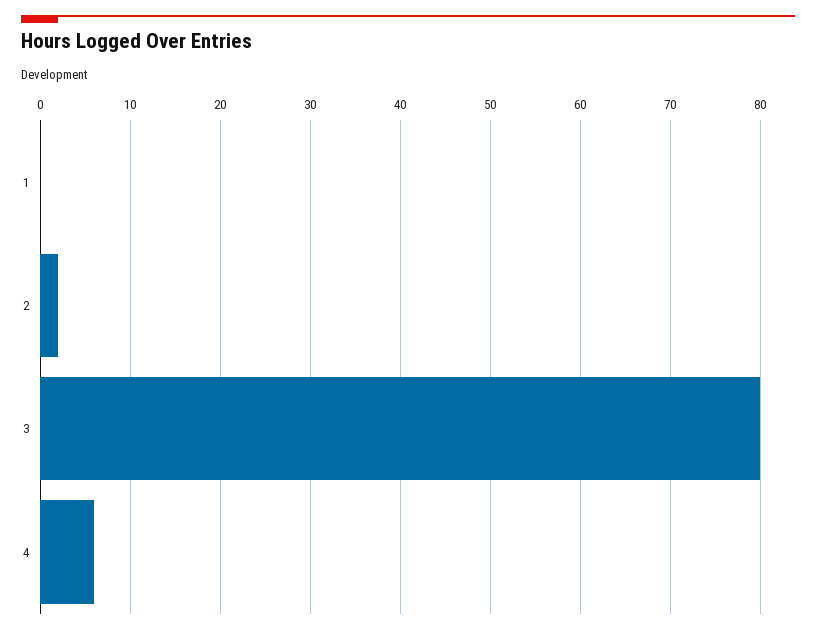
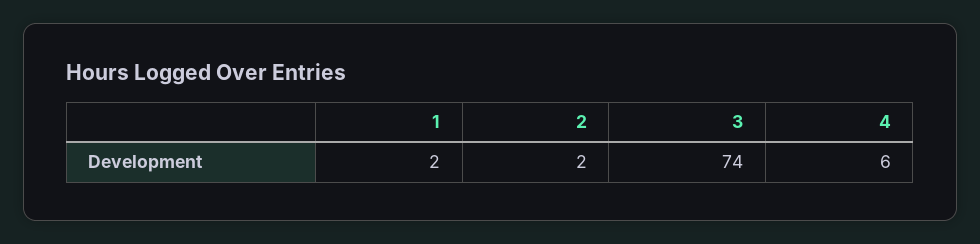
  {
-   "1": 0,
+   "1": 2,
    "2": 2,
-   "3": 80,
+   "3": 74,
    "4": 6
  }

